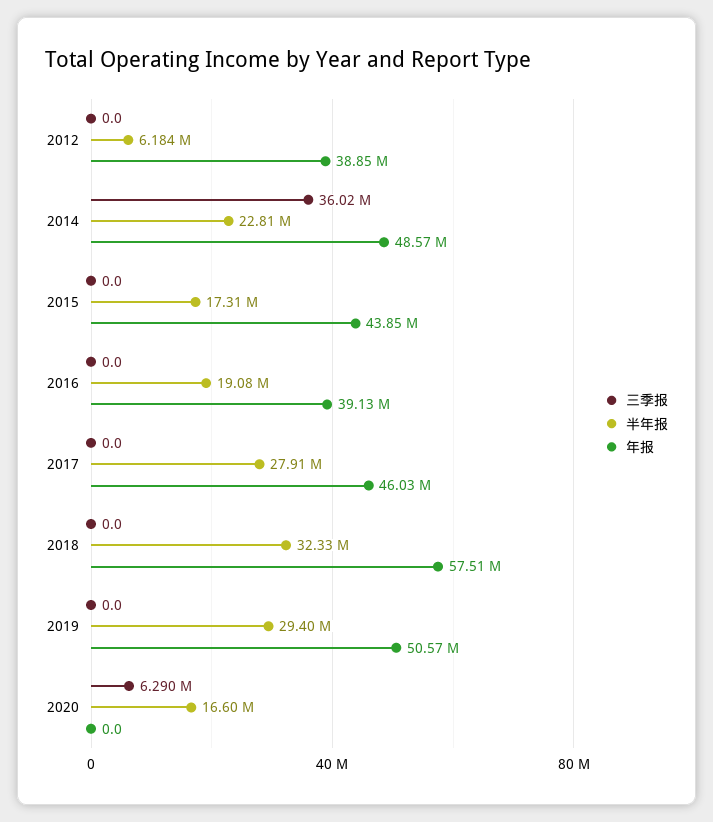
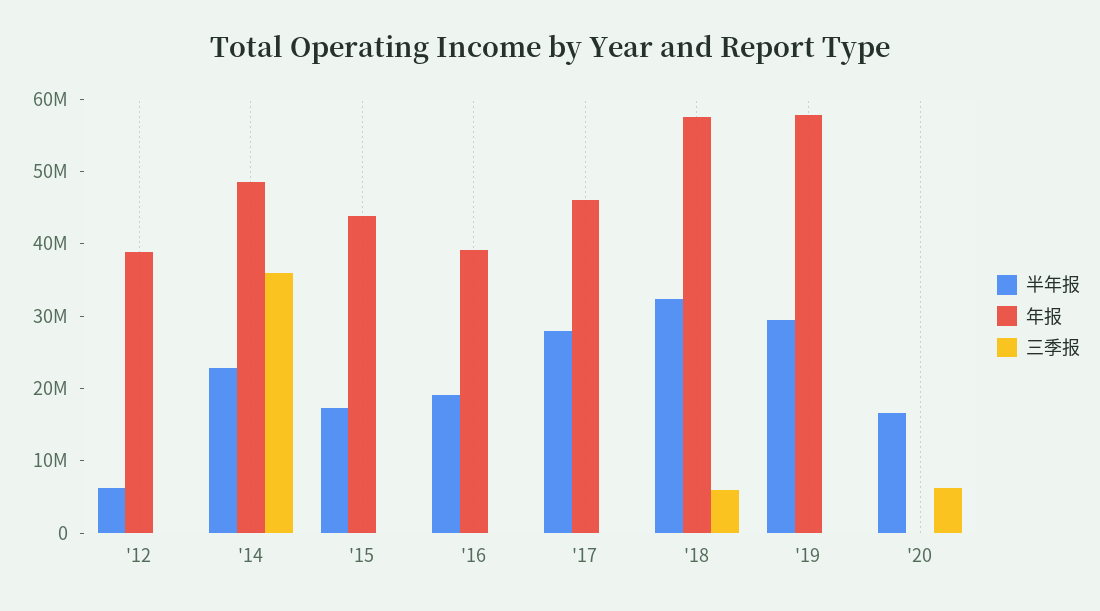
  {
    "三季报": {
      "2012": 0,
      "2014": 36020000,
      "2015": 0,
      "2016": 0,
      "2017": 0,
-     "2018": 0,
+     "2018": 6000000,
      "2019": 0,
      "2020": 6290000
    },
    "半年报": {
      "2012": 6184000,
      "2014": 22810000,
      "2015": 17310000,
      "2016": 19080000,
      "2017": 27910000,
      "2018": 32330000,
      "2019": 29400000,
      "2020": 16600000
    },
    "年报": {
      "2012": 38850000,
      "2014": 48570000,
      "2015": 43850000,
      "2016": 39130000,
      "2017": 46030000,
      "2018": 57510000,
-     "2019": 50570000,
+     "2019": 58000000,
      "2020": 0
    }
  }

